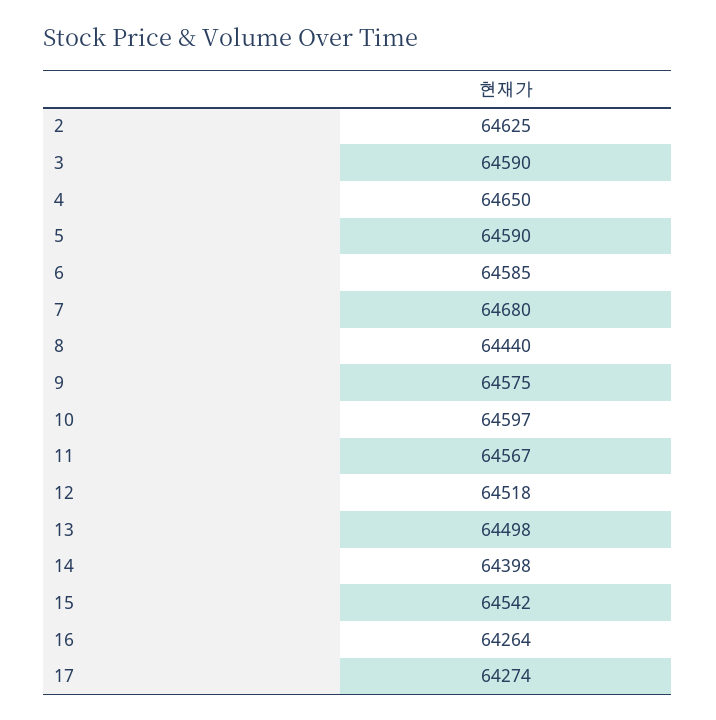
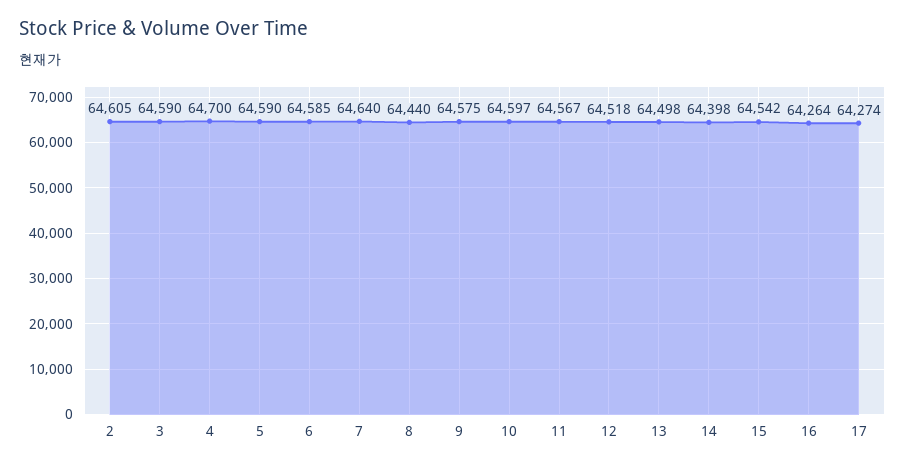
  {
-   "2": 64625,
+   "2": 64605,
    "3": 64590,
-   "4": 64650,
+   "4": 64700,
    "5": 64590,
    "6": 64585,
-   "7": 64680,
+   "7": 64640,
    "8": 64440,
    "9": 64575,
    "10": 64597,
    "11": 64567,
    "12": 64518,
    "13": 64498,
    "14": 64398,
    "15": 64542,
    "16": 64264,
    "17": 64274
  }

